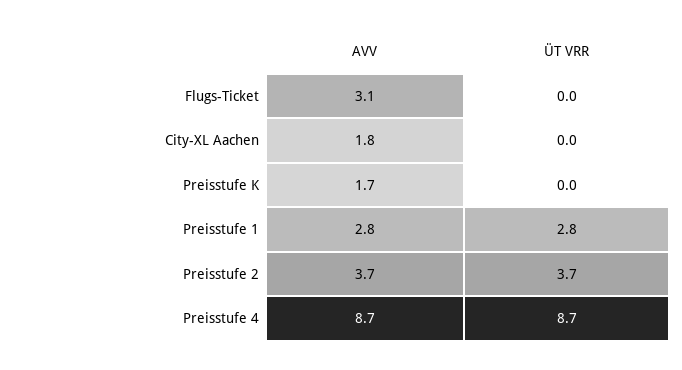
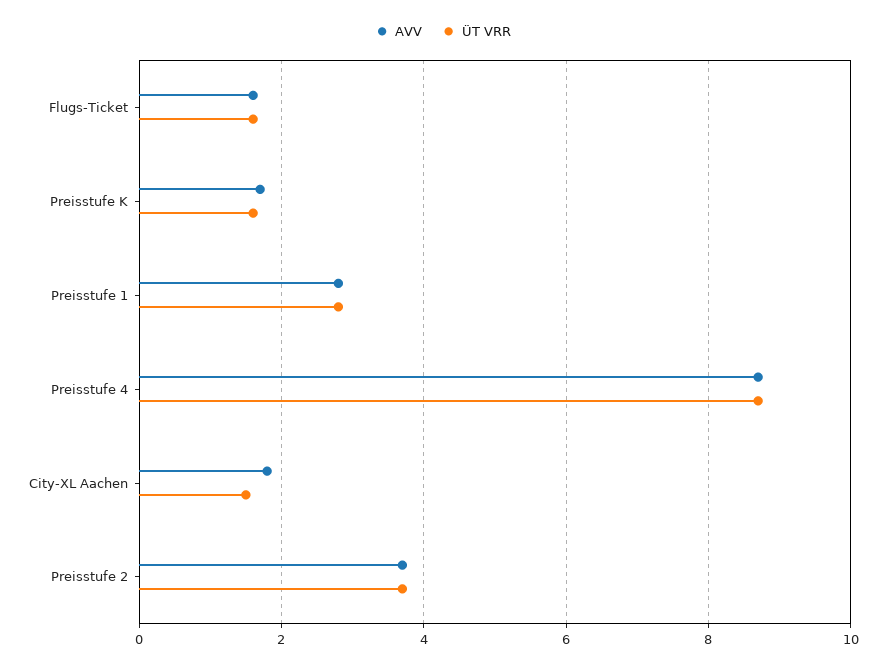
  {
    "AVV": {
-     "Flugs-Ticket": 3.1,
+     "Flugs-Ticket": 1.5,
      "City-XL Aachen": 1.8,
      "Preisstufe K": 1.7,
      "Preisstufe 1": 2.8,
      "Preisstufe 2": 3.7,
      "Preisstufe 4": 8.7
    },
    "ÜT VRR": {
-     "Flugs-Ticket": 0,
+     "Flugs-Ticket": 1.5,
-     "City-XL Aachen": 0,
+     "City-XL Aachen": 1.5,
-     "Preisstufe K": 0,
+     "Preisstufe K": 1.5,
      "Preisstufe 1": 2.8,
      "Preisstufe 2": 3.7,
      "Preisstufe 4": 8.7
    }
  }

